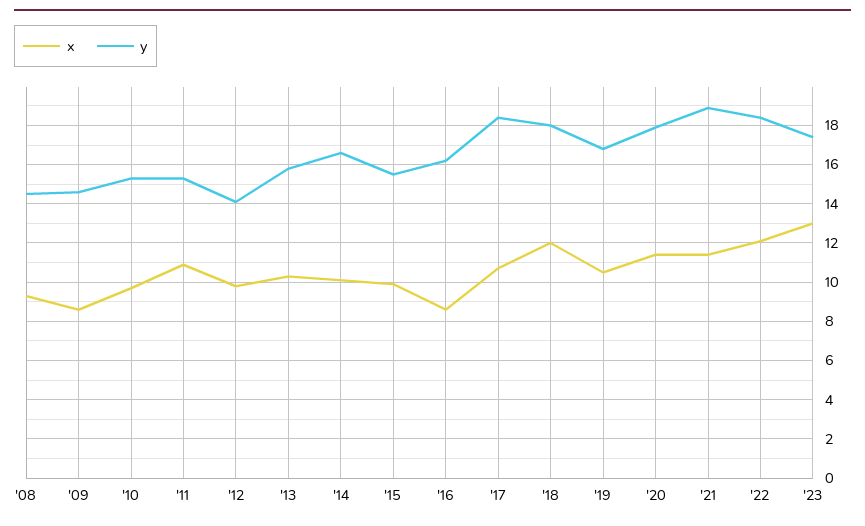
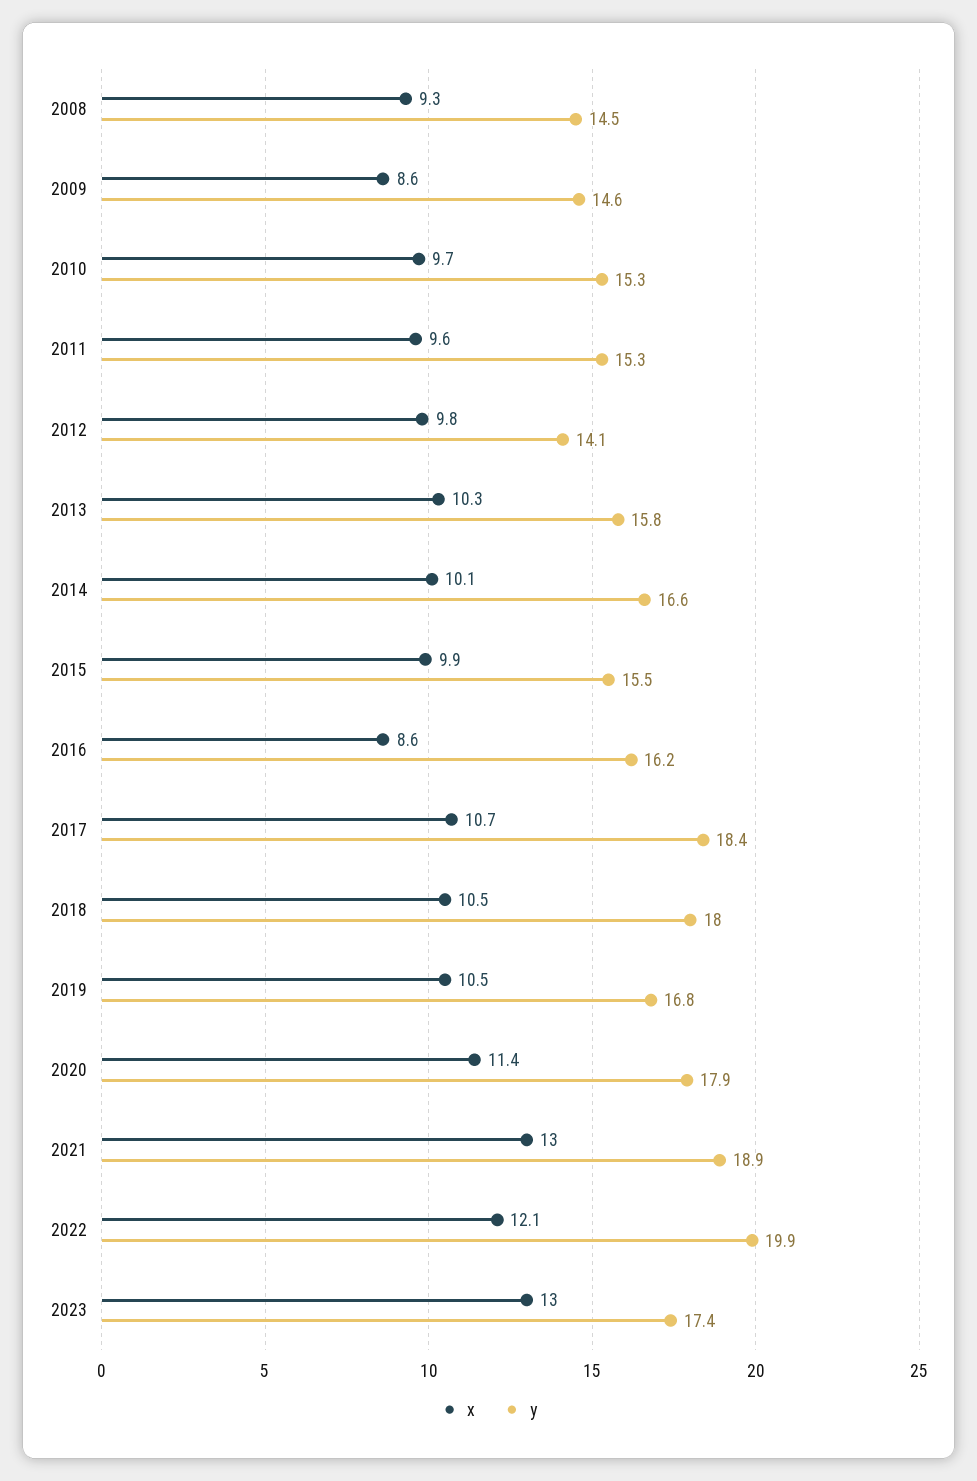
  {
    "x": {
      "'08": 9.3,
      "'09": 8.6,
      "'10": 9.7,
-     "'11": 11,
+     "'11": 9.6,
      "'12": 9.8,
      "'13": 10.3,
      "'14": 10.1,
      "'15": 9.9,
      "'16": 8.6,
      "'17": 10.7,
-     "'18": 12,
+     "'18": 10.5,
      "'19": 10.5,
      "'20": 11.4,
-     "'21": 11.5,
+     "'21": 13,
      "'22": 12.1,
      "'23": 13
    },
    "y": {
      "'08": 14.5,
      "'09": 14.6,
      "'10": 15.3,
      "'11": 15.3,
      "'12": 14.1,
      "'13": 15.8,
      "'14": 16.6,
      "'15": 15.5,
      "'16": 16.2,
      "'17": 18.4,
      "'18": 18,
      "'19": 16.8,
      "'20": 17.9,
      "'21": 18.9,
-     "'22": 18.5,
+     "'22": 19.9,
      "'23": 17.4
    }
  }

